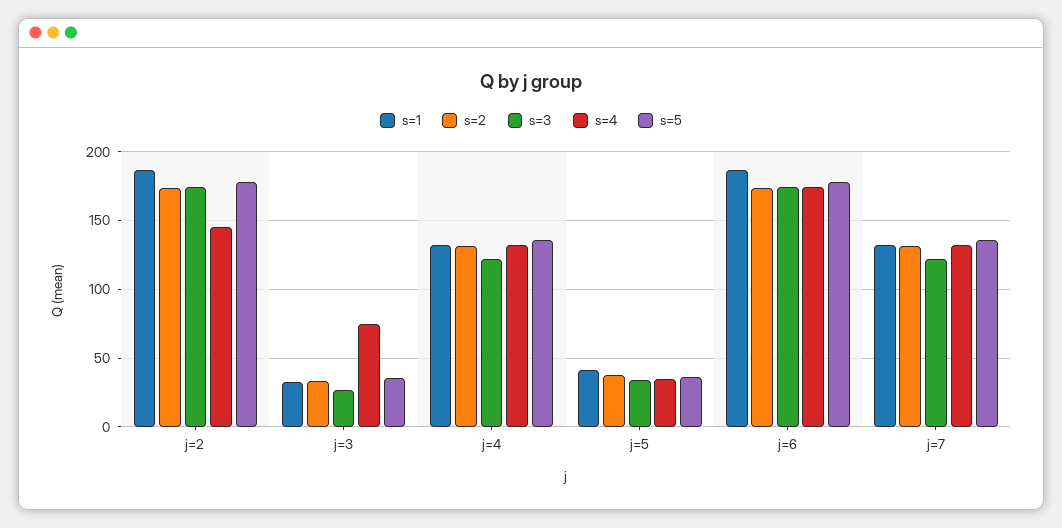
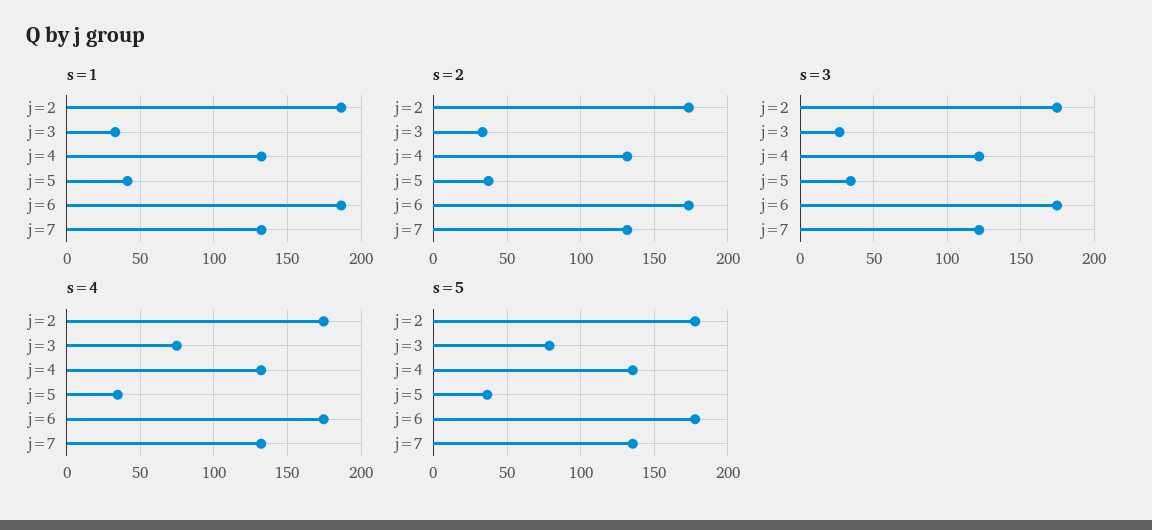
  {
    "s=1": {
      "j=2": 185,
      "j=3": 35,
      "j=4": 130,
      "j=5": 40,
      "j=6": 185,
      "j=7": 130
    },
    "s=2": {
      "j=2": 175,
      "j=3": 35,
      "j=4": 130,
      "j=5": 35,
      "j=6": 175,
      "j=7": 130
    },
    "s=3": {
      "j=2": 175,
      "j=3": 25,
      "j=4": 120,
      "j=5": 35,
      "j=6": 175,
      "j=7": 120
    },
    "s=4": {
-     "j=2": 145,
+     "j=2": 175,
      "j=3": 75,
      "j=4": 130,
      "j=5": 35,
      "j=6": 175,
      "j=7": 130
    },
    "s=5": {
      "j=2": 180,
-     "j=3": 35,
+     "j=3": 80,
      "j=4": 135,
      "j=5": 35,
      "j=6": 180,
      "j=7": 135
    }
  }

